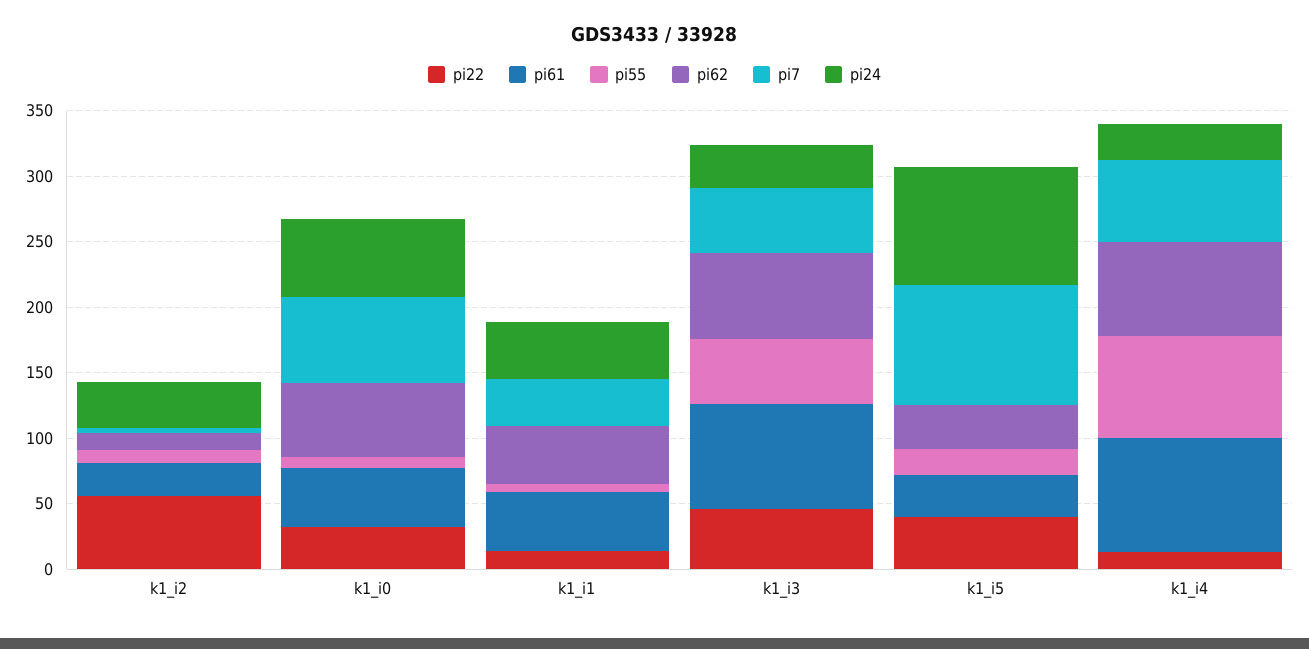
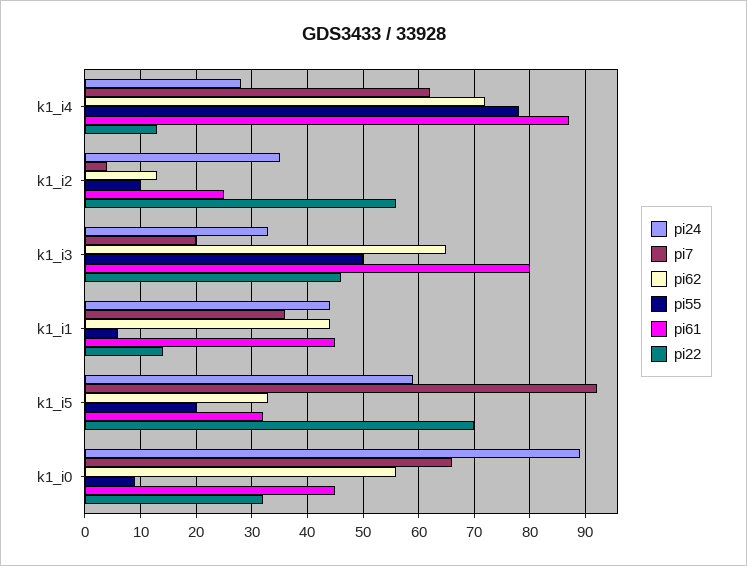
  {
    "pi22": {
      "k1_i2": 55,
      "k1_i0": 30,
      "k1_i1": 15,
      "k1_i3": 45,
-     "k1_i5": 40,
+     "k1_i5": 70,
      "k1_i4": 15
    },
    "pi61": {
      "k1_i2": 25,
      "k1_i0": 45,
      "k1_i1": 45,
      "k1_i3": 80,
      "k1_i5": 30,
      "k1_i4": 85
    },
    "pi55": {
      "k1_i2": 10,
      "k1_i0": 10,
      "k1_i1": 5,
      "k1_i3": 50,
      "k1_i5": 20,
      "k1_i4": 80
    },
    "pi62": {
      "k1_i2": 15,
      "k1_i0": 55,
      "k1_i1": 45,
      "k1_i3": 65,
      "k1_i5": 35,
      "k1_i4": 70
    },
    "pi7": {
      "k1_i2": 5,
      "k1_i0": 65,
      "k1_i1": 35,
-     "k1_i3": 50,
+     "k1_i3": 20,
      "k1_i5": 90,
      "k1_i4": 60
    },
    "pi24": {
      "k1_i2": 35,
-     "k1_i0": 60,
+     "k1_i0": 90,
      "k1_i1": 45,
      "k1_i3": 35,
-     "k1_i5": 90,
+     "k1_i5": 60,
      "k1_i4": 30
    }
  }

